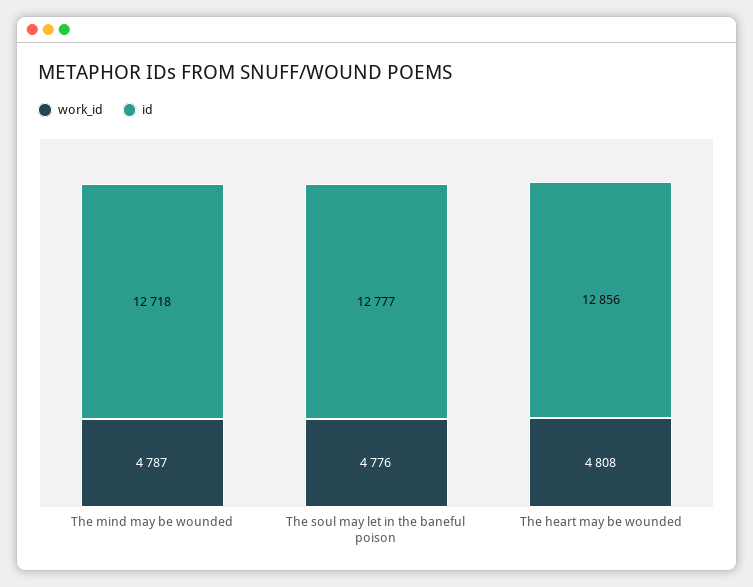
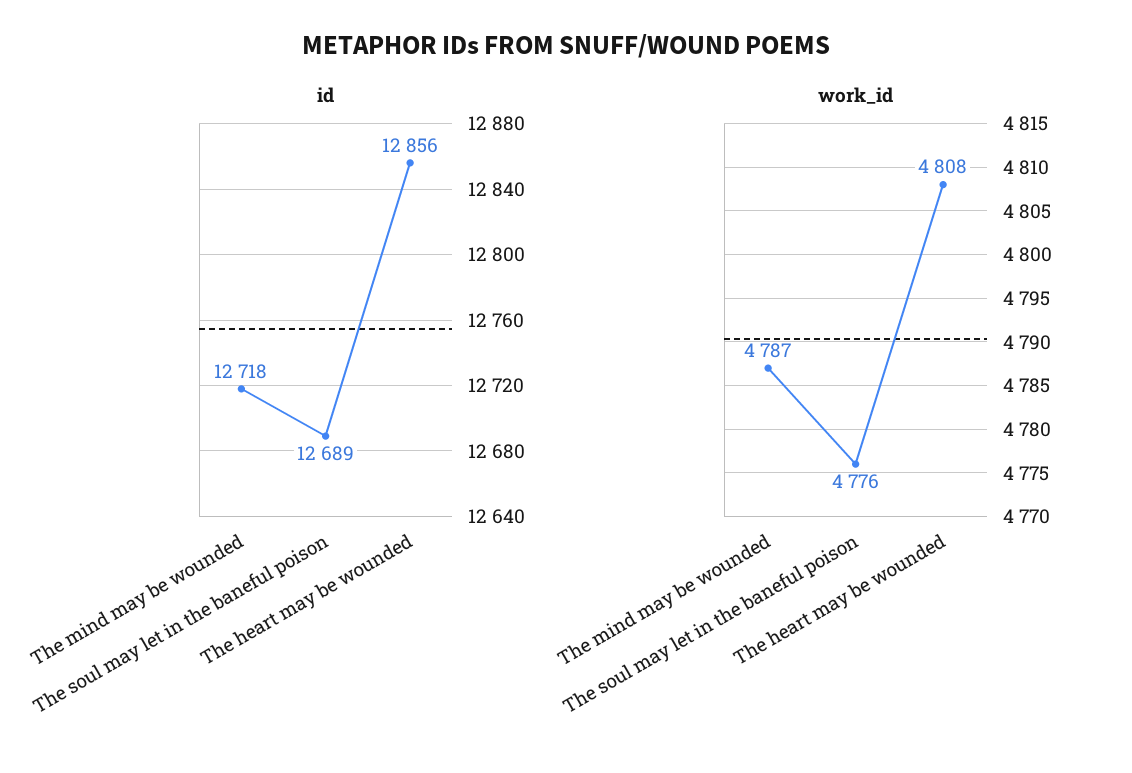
  {
    "work_id": {
      "The mind may be wounded": 4787,
      "The soul may let in the baneful poison": 4776,
      "The heart may be wounded": 4808
    },
    "id": {
      "The mind may be wounded": 12718,
-     "The soul may let in the baneful poison": 12777,
+     "The soul may let in the baneful poison": 12689,
      "The heart may be wounded": 12856
    }
  }

